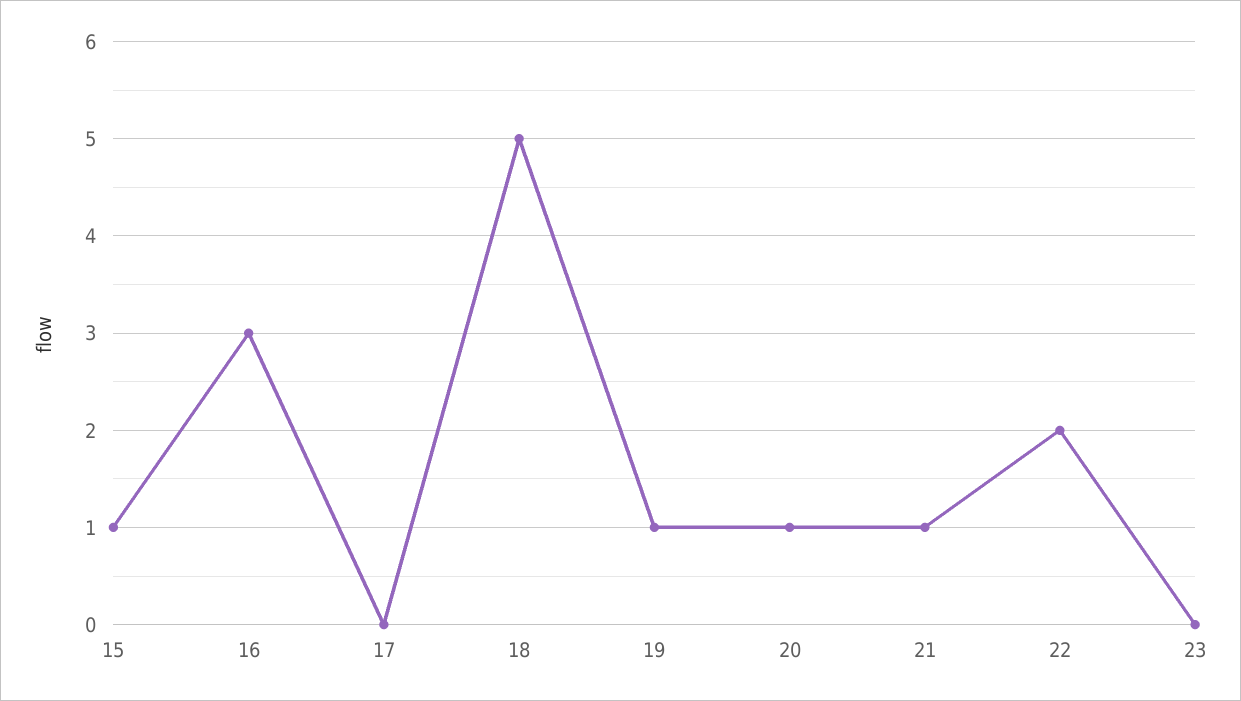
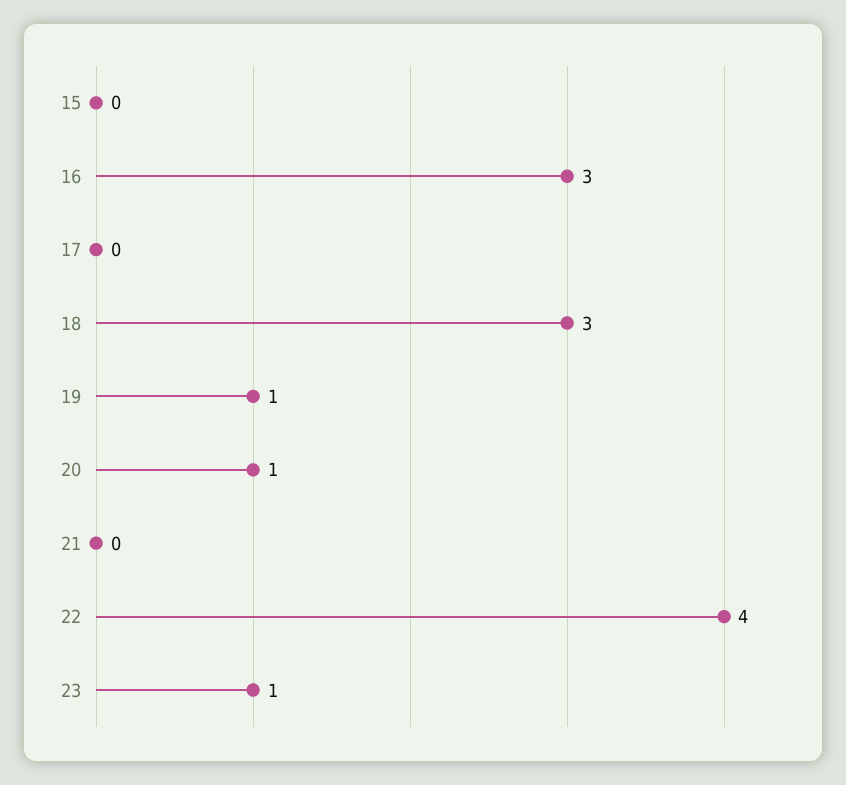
  {
-   "15": 1,
+   "15": 0,
    "16": 3,
    "17": 0,
-   "18": 5,
+   "18": 3,
    "19": 1,
    "20": 1,
-   "21": 1,
+   "21": 0,
-   "22": 2,
+   "22": 4,
-   "23": 0
+   "23": 1
  }

